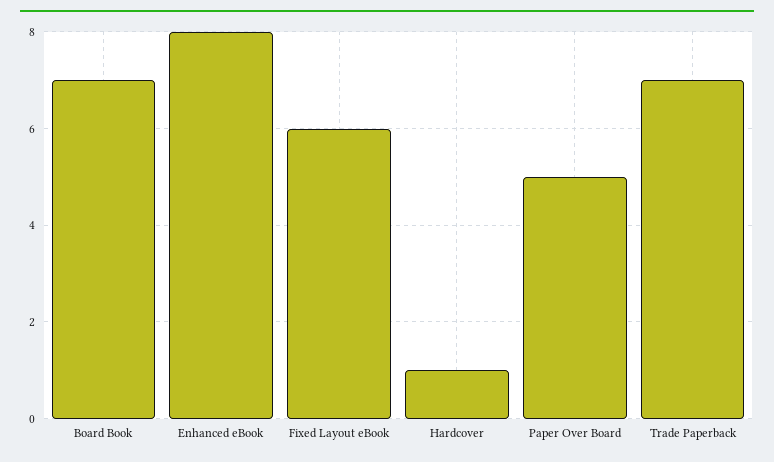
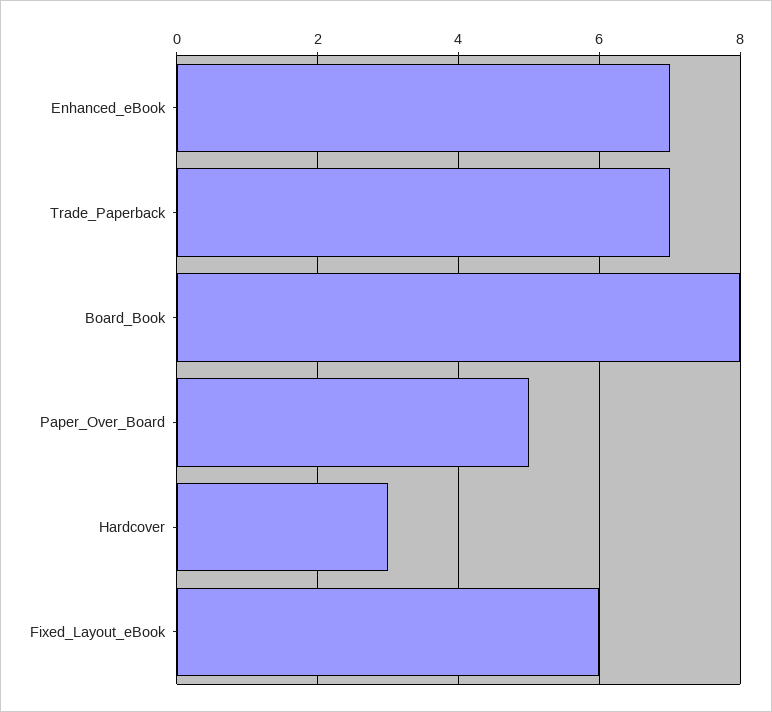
  {
-   "Board Book": 7,
+   "Board Book": 8,
-   "Enhanced eBook": 8,
+   "Enhanced eBook": 7,
    "Fixed Layout eBook": 6,
-   "Hardcover": 1,
+   "Hardcover": 3,
    "Paper Over Board": 5,
    "Trade Paperback": 7
  }

